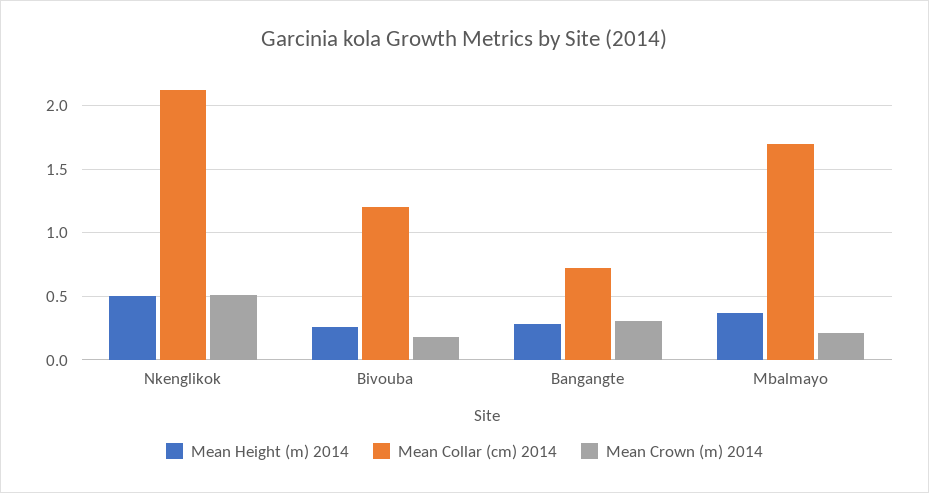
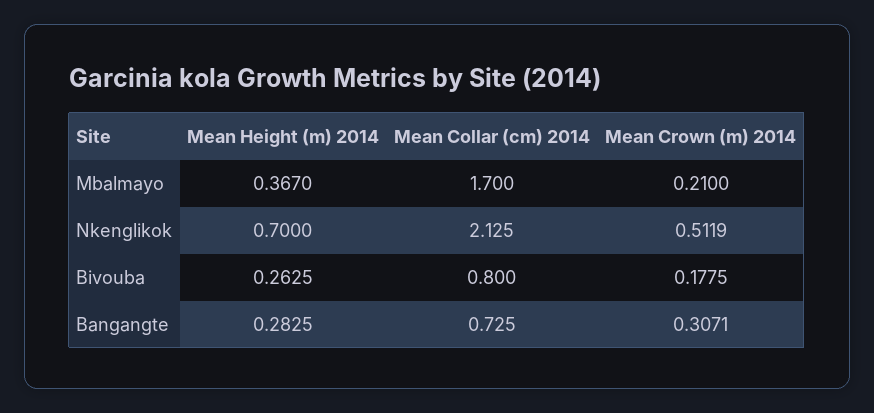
  {
    "Mean Height (m) 2014": {
-     "Nkenglikok": 0.5,
+     "Nkenglikok": 0.7,
      "Bivouba": 0.2625,
      "Bangangte": 0.2825,
      "Mbalmayo": 0.367
    },
    "Mean Collar (cm) 2014": {
      "Nkenglikok": 2.125,
-     "Bivouba": 1.2,
+     "Bivouba": 0.8,
      "Bangangte": 0.725,
      "Mbalmayo": 1.7
    },
    "Mean Crown (m) 2014": {
      "Nkenglikok": 0.5119,
      "Bivouba": 0.1775,
      "Bangangte": 0.3071,
      "Mbalmayo": 0.21
    }
  }

